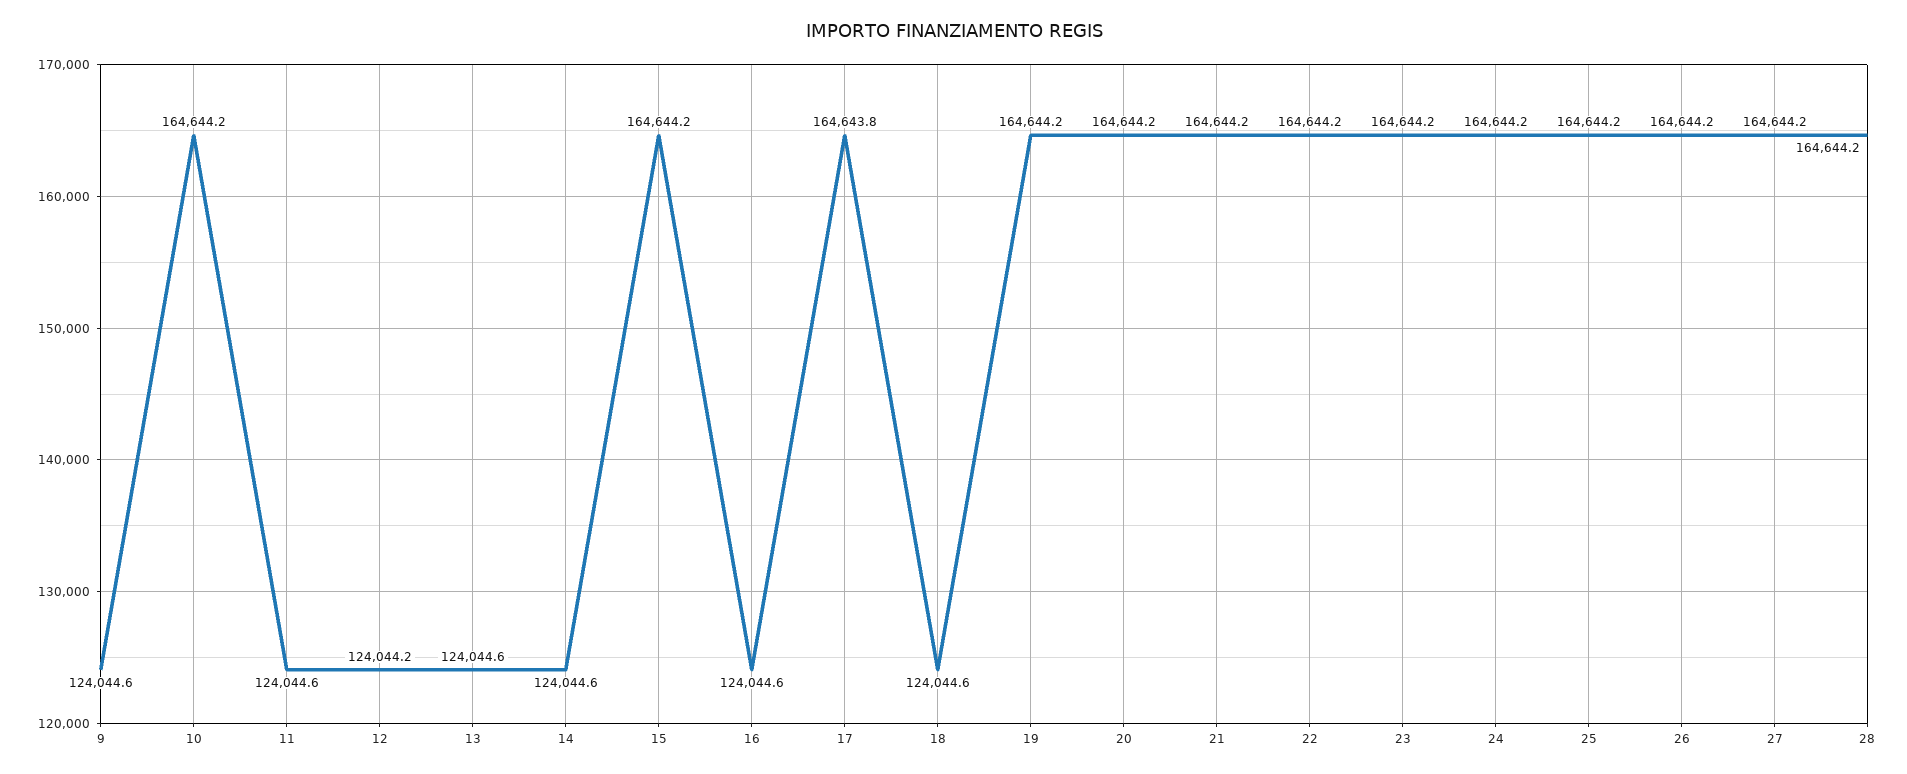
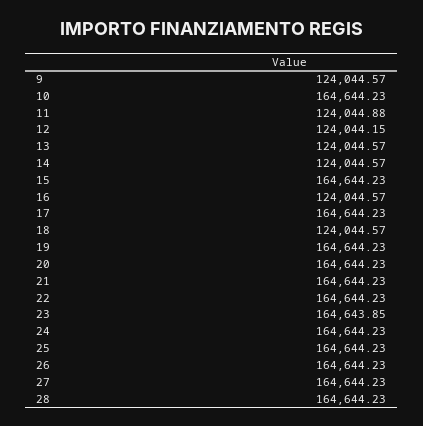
  {
    "9": 124044.57,
    "10": 164644.23,
-   "11": 124044.6,
+   "11": 124044.88,
    "12": 124044.15,
    "13": 124044.57,
    "14": 124044.57,
    "15": 164644.23,
    "16": 124044.57,
-   "17": 164643.8,
+   "17": 164644.23,
    "18": 124044.57,
    "19": 164644.23,
    "20": 164644.23,
    "21": 164644.23,
    "22": 164644.23,
-   "23": 164644.2,
+   "23": 164643.85,
    "24": 164644.23,
    "25": 164644.23,
    "26": 164644.23,
    "27": 164644.23,
    "28": 164644.23
  }

